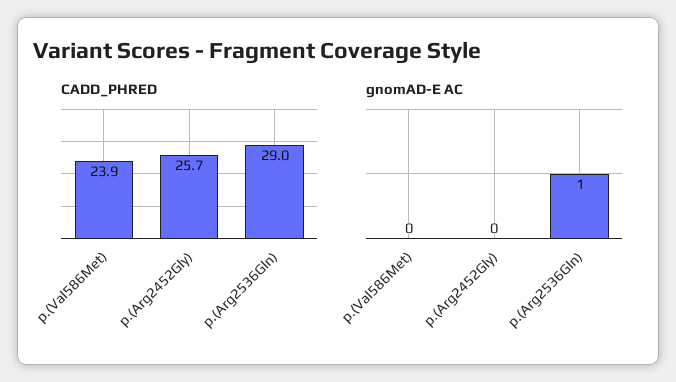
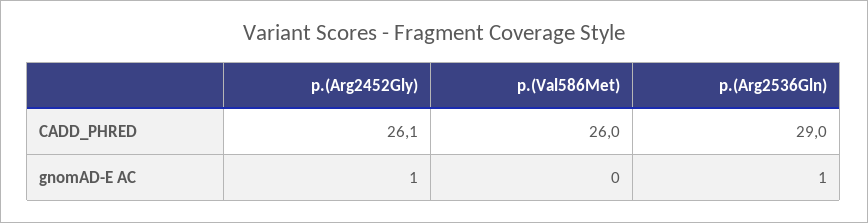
  {
    "CADD_PHRED": {
-     "p.(Val586Met)": 23.9,
+     "p.(Val586Met)": 26,
-     "p.(Arg2452Gly)": 25.7,
+     "p.(Arg2452Gly)": 26.1,
      "p.(Arg2536Gln)": 29
    },
    "gnomAD-E AC": {
      "p.(Val586Met)": 0,
-     "p.(Arg2452Gly)": 0,
+     "p.(Arg2452Gly)": 1,
      "p.(Arg2536Gln)": 1
    }
  }

